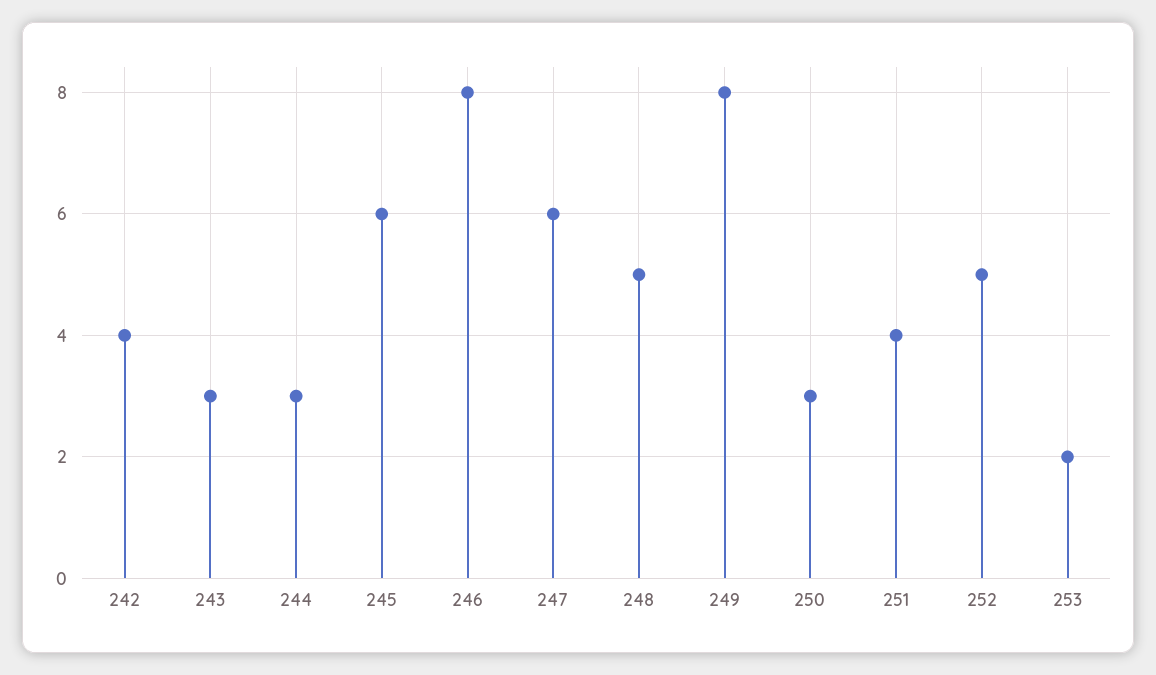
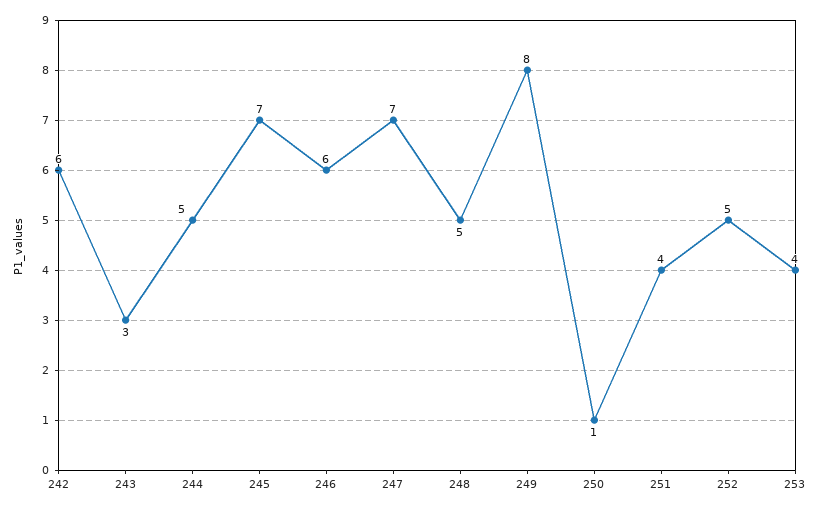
  {
-   "242": 4,
+   "242": 6,
    "243": 3,
-   "244": 3,
+   "244": 5,
-   "245": 6,
+   "245": 7,
-   "246": 8,
+   "246": 6,
-   "247": 6,
+   "247": 7,
    "248": 5,
    "249": 8,
-   "250": 3,
+   "250": 1,
    "251": 4,
    "252": 5,
-   "253": 2
+   "253": 4
  }

